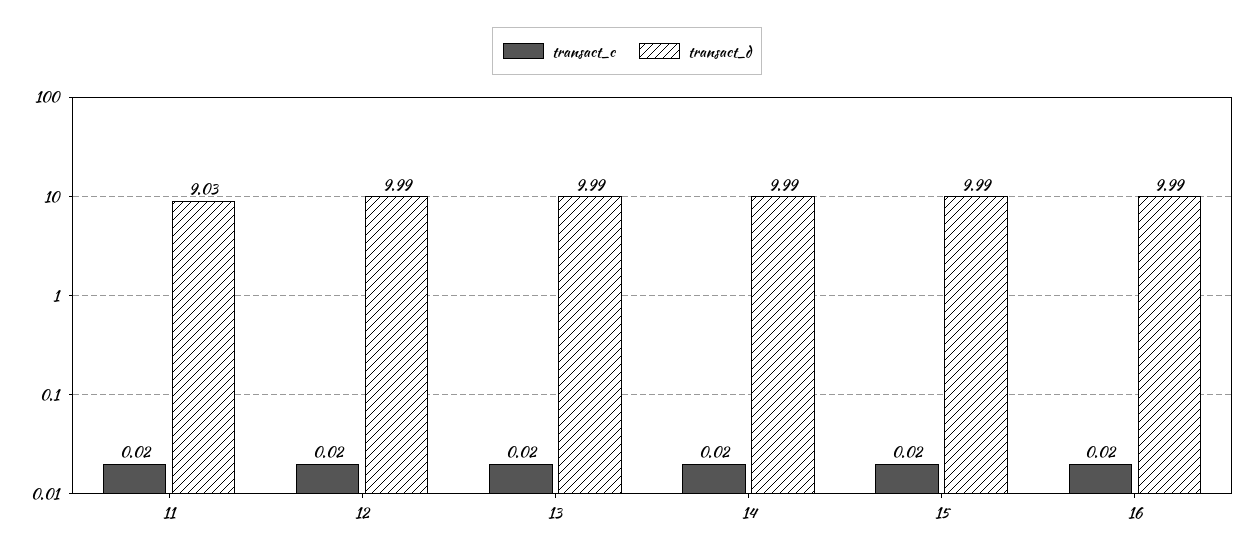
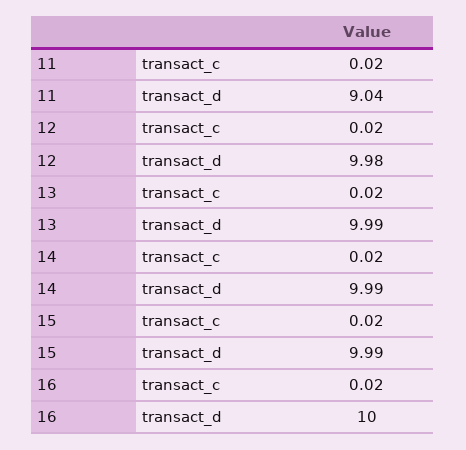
  {
    "transact_c": {
      "11": 0.02,
      "12": 0.02,
      "13": 0.02,
      "14": 0.02,
      "15": 0.02,
      "16": 0.02
    },
    "transact_d": {
-     "11": 9.03,
+     "11": 9.04,
-     "12": 9.99,
+     "12": 9.98,
      "13": 9.99,
      "14": 9.99,
      "15": 9.99,
-     "16": 9.99
+     "16": 10
    }
  }

